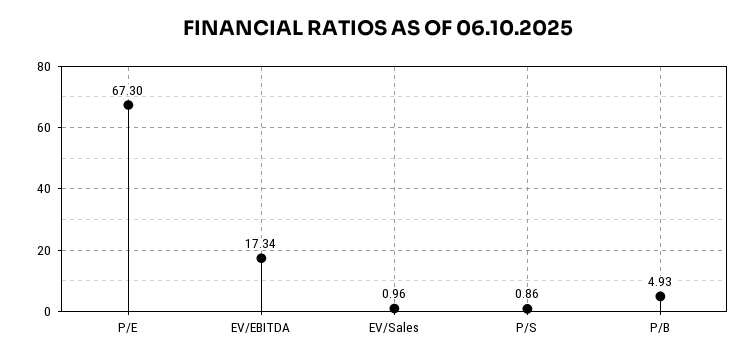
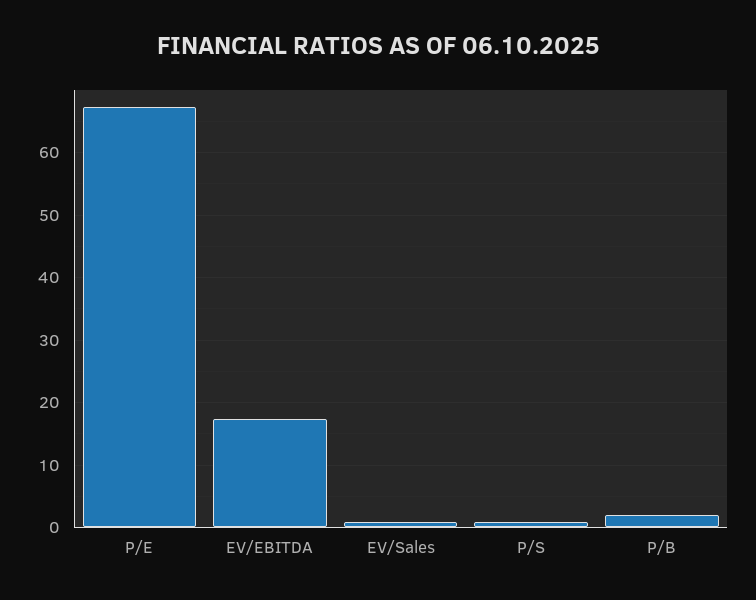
  {
    "P/E": 67.3,
    "EV/EBITDA": 17.34,
    "EV/Sales": 0.96,
    "P/S": 0.86,
-   "P/B": 4.93
+   "P/B": 2
  }

